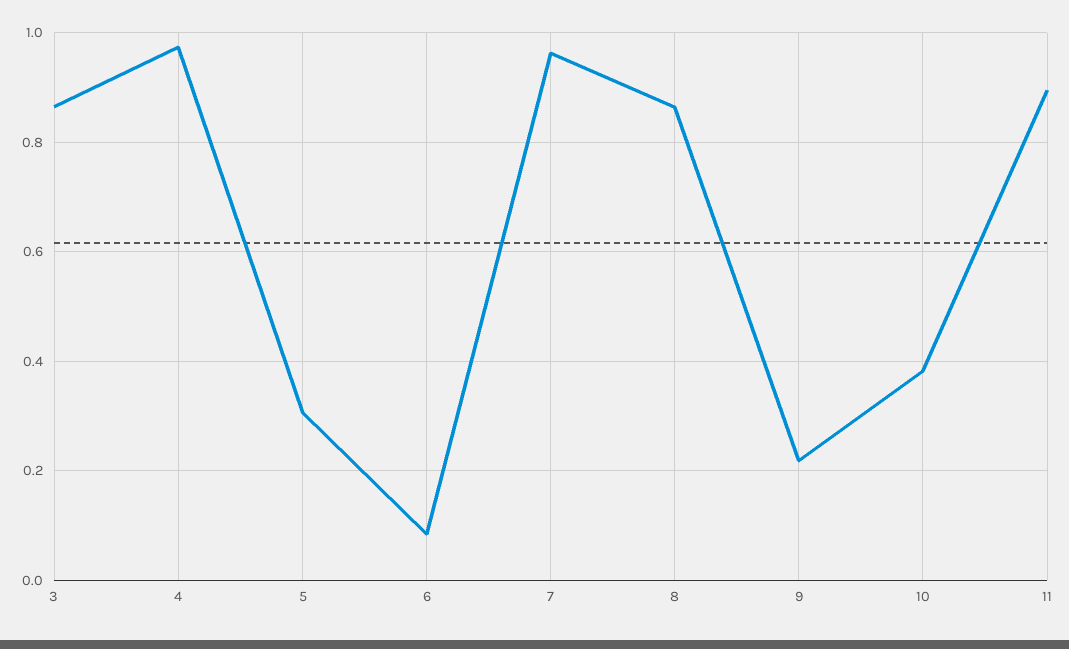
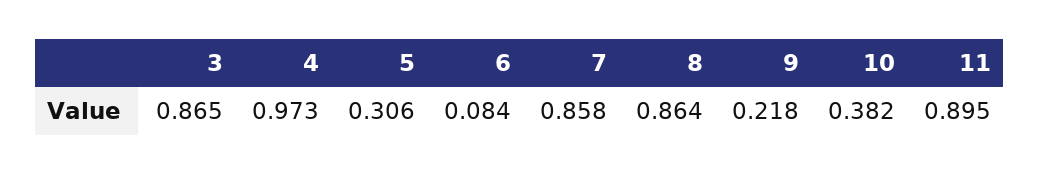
  {
    "3": 0.865,
    "4": 0.973,
    "5": 0.306,
    "6": 0.084,
-   "7": 0.96,
+   "7": 0.858,
    "8": 0.864,
    "9": 0.218,
    "10": 0.382,
    "11": 0.895
  }

